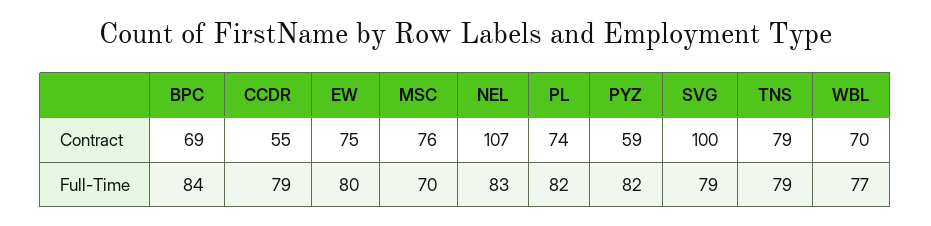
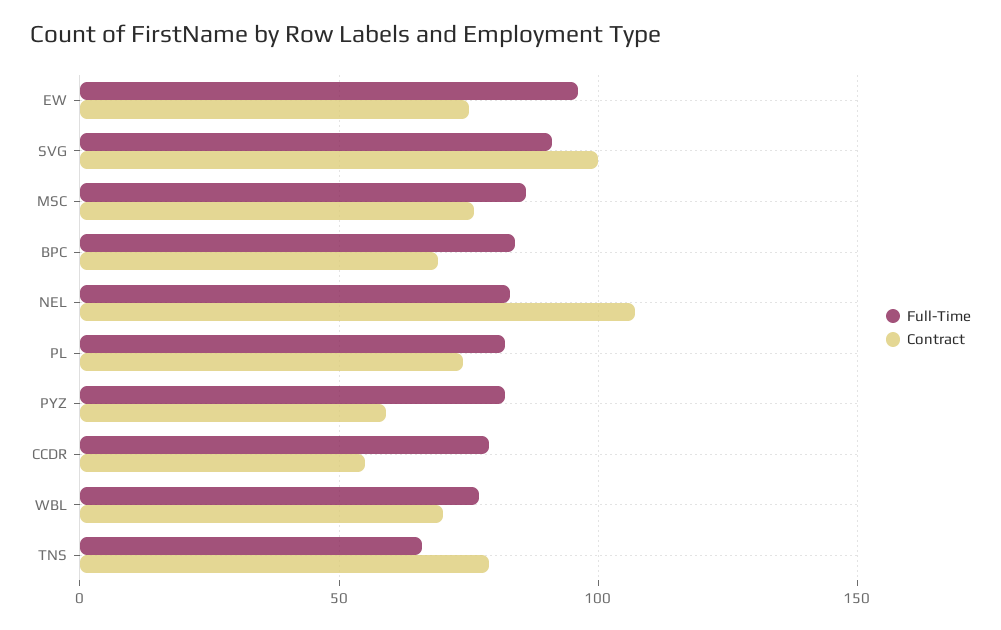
  {
    "Contract": {
      "BPC": 69,
      "CCDR": 55,
      "EW": 75,
      "MSC": 76,
      "NEL": 107,
      "PL": 74,
      "PYZ": 59,
      "SVG": 100,
      "TNS": 79,
      "WBL": 70
    },
    "Full-Time": {
      "BPC": 84,
      "CCDR": 79,
-     "EW": 80,
+     "EW": 95,
-     "MSC": 70,
+     "MSC": 85,
      "NEL": 83,
      "PL": 82,
      "PYZ": 82,
-     "SVG": 79,
+     "SVG": 90,
-     "TNS": 79,
+     "TNS": 65,
      "WBL": 77
    }
  }

